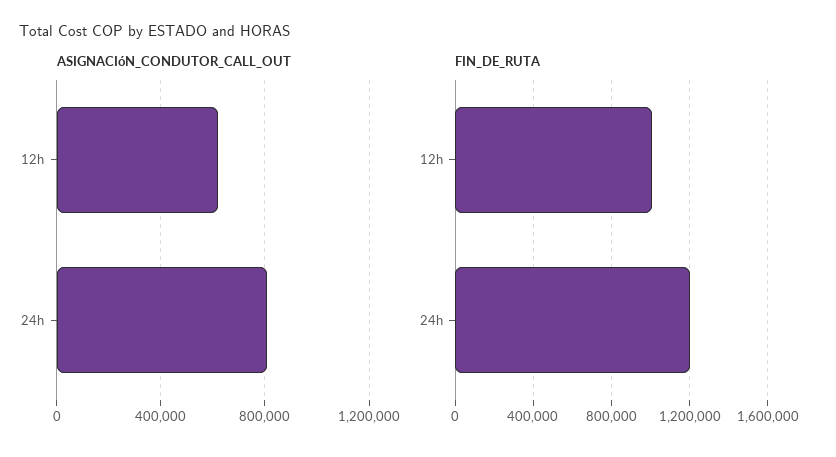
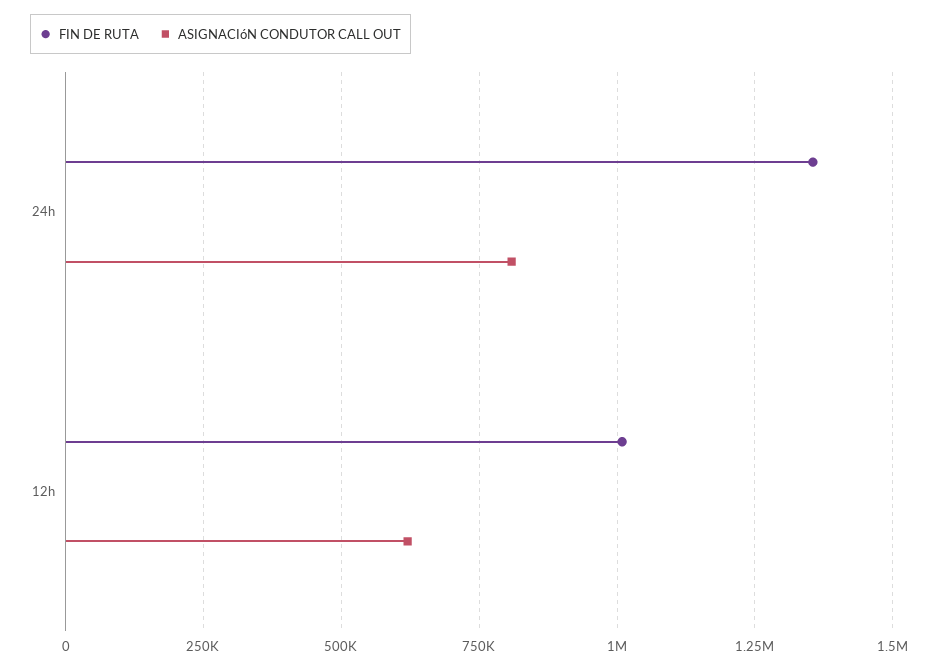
  {
    "ASIGNACIóN_CONDUTOR_CALL_OUT": {
      "12h": 625000,
      "24h": 800000
    },
    "FIN_DE_RUTA": {
      "12h": 1000000,
-     "24h": 1200000
+     "24h": 1350000
    }
  }

